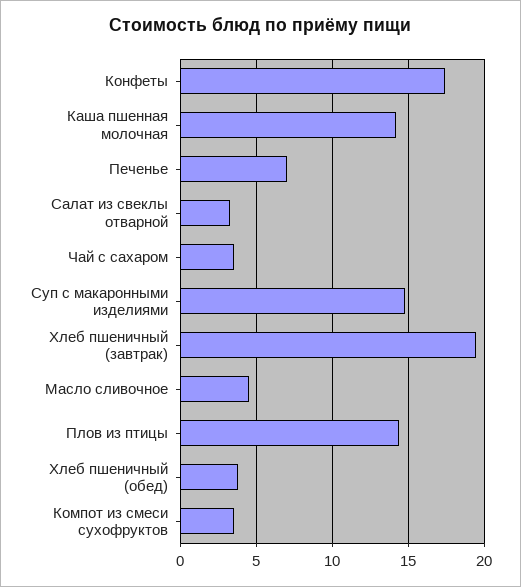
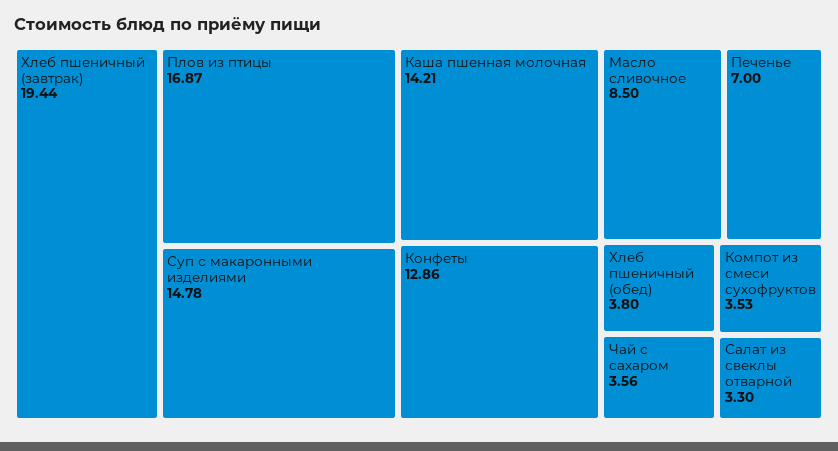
  {
-   "Конфеты": 17.5,
+   "Конфеты": 12.86,
    "Каша пшенная молочная": 14.21,
    "Печенье": 7,
    "Салат из свеклы отварной": 3.3,
    "Чай с сахаром": 3.56,
    "Суп с макаронными изделиями": 14.78,
    "Хлеб пшеничный (завтрак)": 19.44,
-   "Масло сливочное": 4.5,
+   "Масло сливочное": 8.5,
-   "Плов из птицы": 14.5,
+   "Плов из птицы": 16.87,
    "Хлеб пшеничный (обед)": 3.8,
    "Компот из смеси сухофруктов": 3.53
  }

